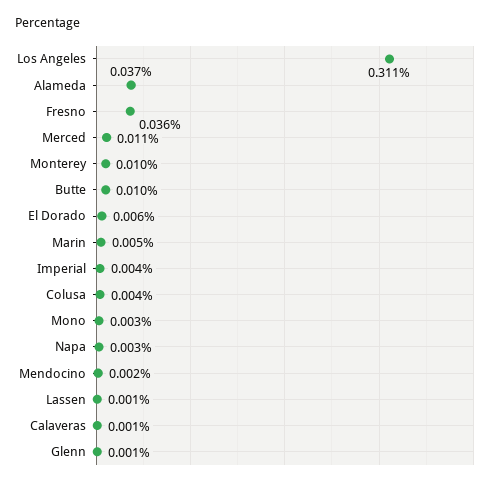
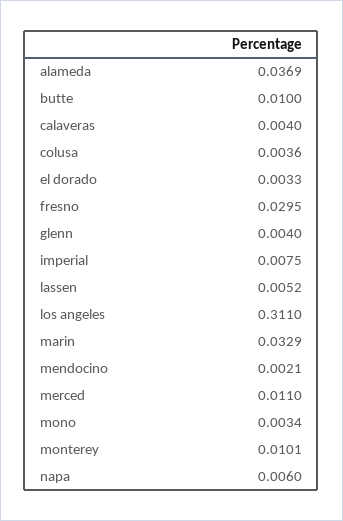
  {
    "Los Angeles": 0.311,
    "Alameda": 0.0369,
-   "Fresno": 0.036,
+   "Fresno": 0.0295,
    "Merced": 0.011,
    "Monterey": 0.0101,
    "Butte": 0.01,
-   "El Dorado": 0.006,
+   "El Dorado": 0.0033,
-   "Marin": 0.005,
+   "Marin": 0.0329,
-   "Imperial": 0.004,
+   "Imperial": 0.0075,
    "Colusa": 0.0036,
    "Mono": 0.0034,
-   "Napa": 0.003,
+   "Napa": 0.006,
    "Mendocino": 0.0021,
-   "Lassen": 0.001,
+   "Lassen": 0.0052,
-   "Calaveras": 0.001,
+   "Calaveras": 0.004,
-   "Glenn": 0.001
+   "Glenn": 0.004
  }

